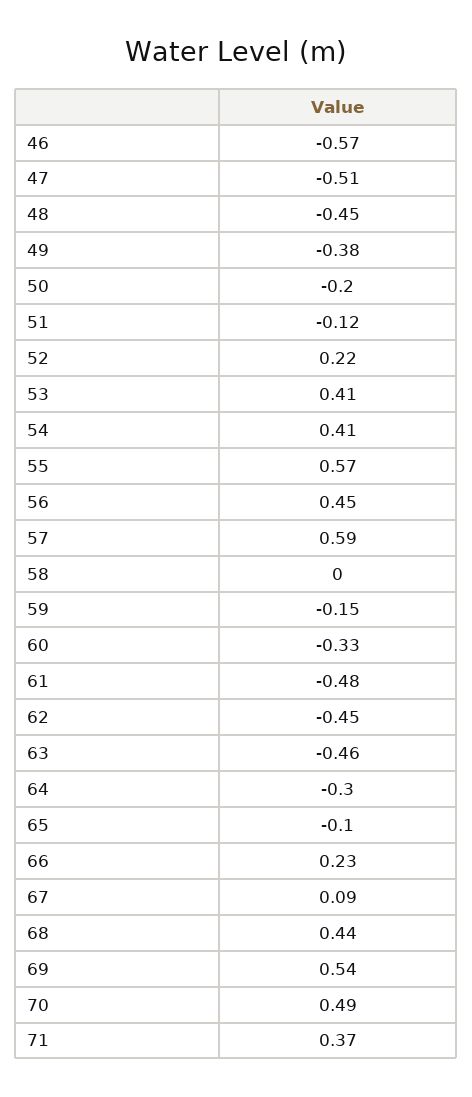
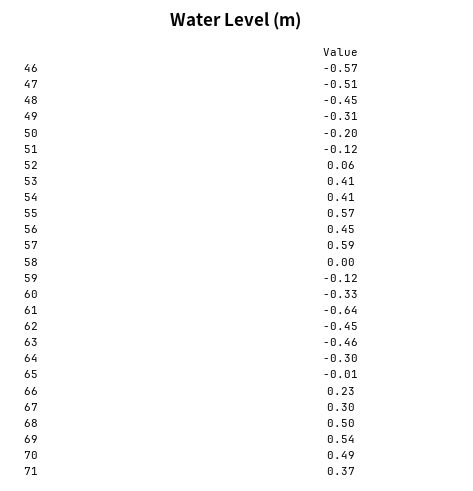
  {
    "46": -0.57,
    "47": -0.51,
    "48": -0.45,
-   "49": -0.38,
+   "49": -0.31,
    "50": -0.2,
    "51": -0.12,
-   "52": 0.22,
+   "52": 0.06,
    "53": 0.41,
    "54": 0.41,
    "55": 0.57,
    "56": 0.45,
    "57": 0.59,
    "58": 0,
-   "59": -0.15,
+   "59": -0.12,
    "60": -0.33,
-   "61": -0.48,
+   "61": -0.64,
    "62": -0.45,
    "63": -0.46,
    "64": -0.3,
-   "65": -0.1,
+   "65": -0.01,
    "66": 0.23,
-   "67": 0.09,
+   "67": 0.3,
-   "68": 0.44,
+   "68": 0.5,
    "69": 0.54,
    "70": 0.49,
    "71": 0.37
  }

